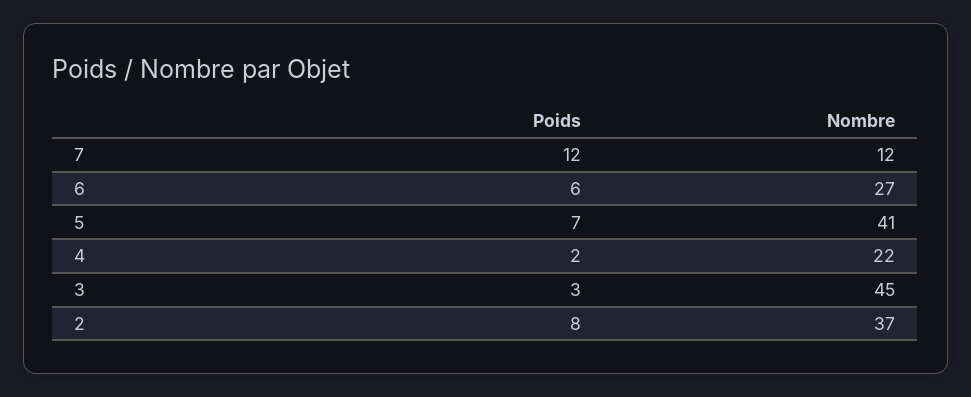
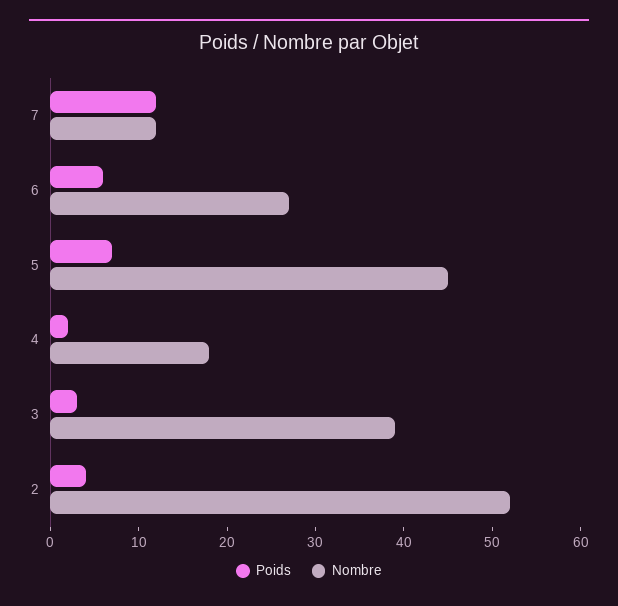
  {
    "Poids": {
      "7": 12,
      "6": 6,
      "5": 7,
      "4": 2,
      "3": 3,
-     "2": 8
+     "2": 4
    },
    "Nombre": {
      "7": 12,
      "6": 27,
-     "5": 41,
+     "5": 45,
-     "4": 22,
+     "4": 18,
-     "3": 45,
+     "3": 39,
-     "2": 37
+     "2": 52
    }
  }

